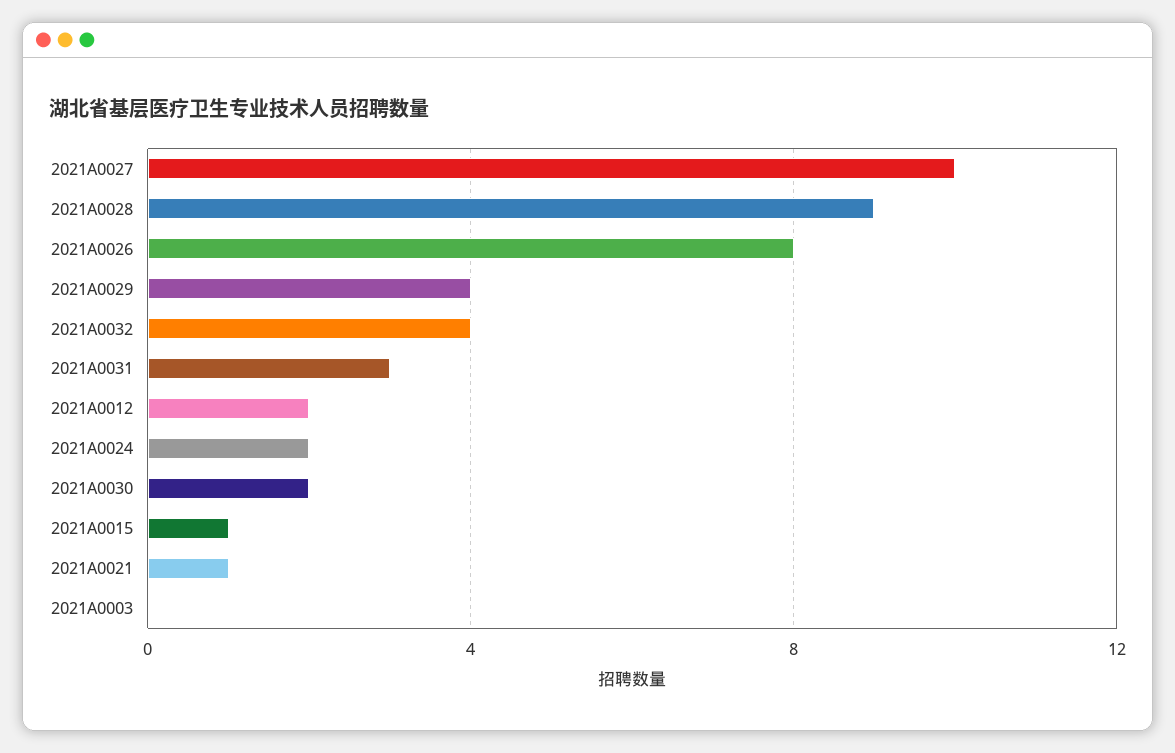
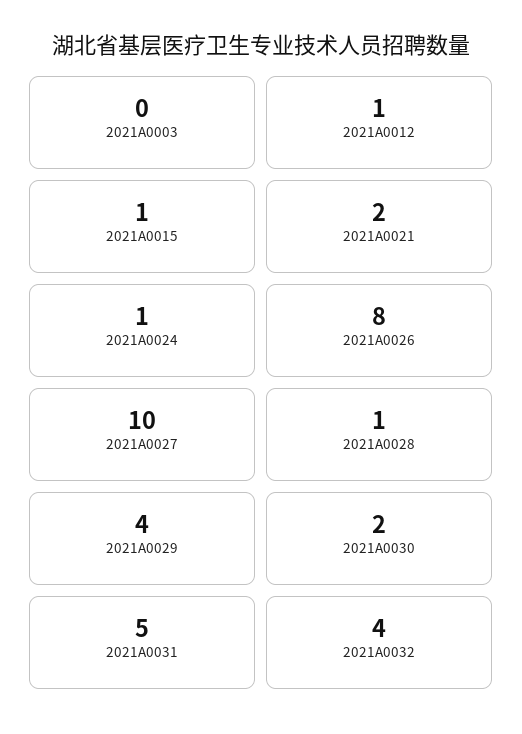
  {
    "2021A0027": 10,
-   "2021A0028": 9,
+   "2021A0028": 1,
    "2021A0026": 8,
    "2021A0029": 4,
    "2021A0032": 4,
-   "2021A0031": 3,
+   "2021A0031": 5,
-   "2021A0012": 2,
+   "2021A0012": 1,
-   "2021A0024": 2,
+   "2021A0024": 1,
    "2021A0030": 2,
    "2021A0015": 1,
-   "2021A0021": 1,
+   "2021A0021": 2,
    "2021A0003": 0
  }

